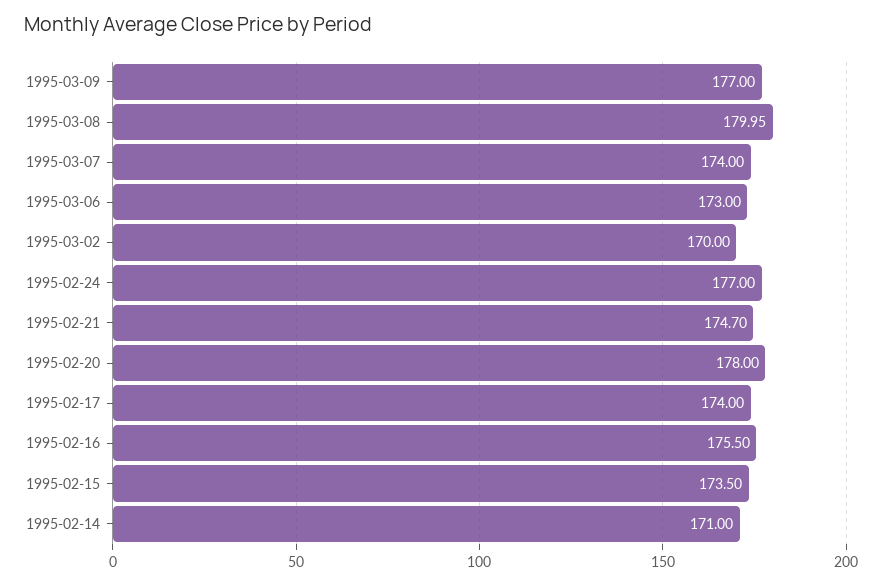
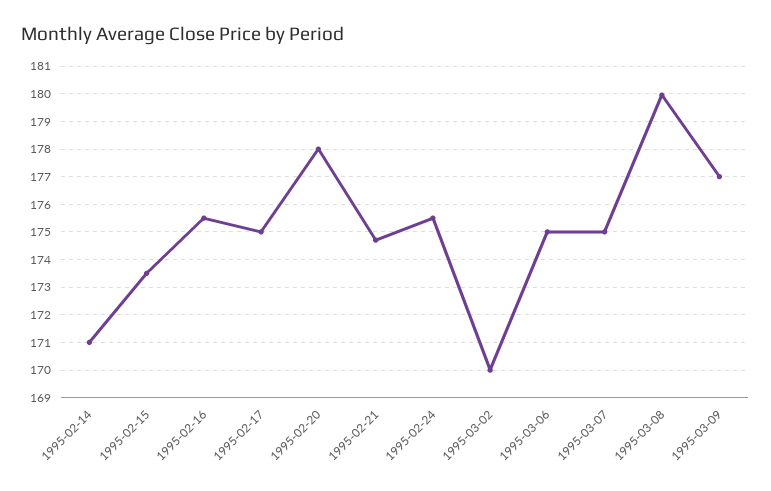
  {
    "1995-03-09": 177,
    "1995-03-08": 179.95,
-   "1995-03-07": 174,
+   "1995-03-07": 175,
-   "1995-03-06": 173,
+   "1995-03-06": 175,
    "1995-03-02": 170,
-   "1995-02-24": 177,
+   "1995-02-24": 175.5,
    "1995-02-21": 174.7,
    "1995-02-20": 178,
-   "1995-02-17": 174,
+   "1995-02-17": 175,
    "1995-02-16": 175.5,
    "1995-02-15": 173.5,
    "1995-02-14": 171
  }

